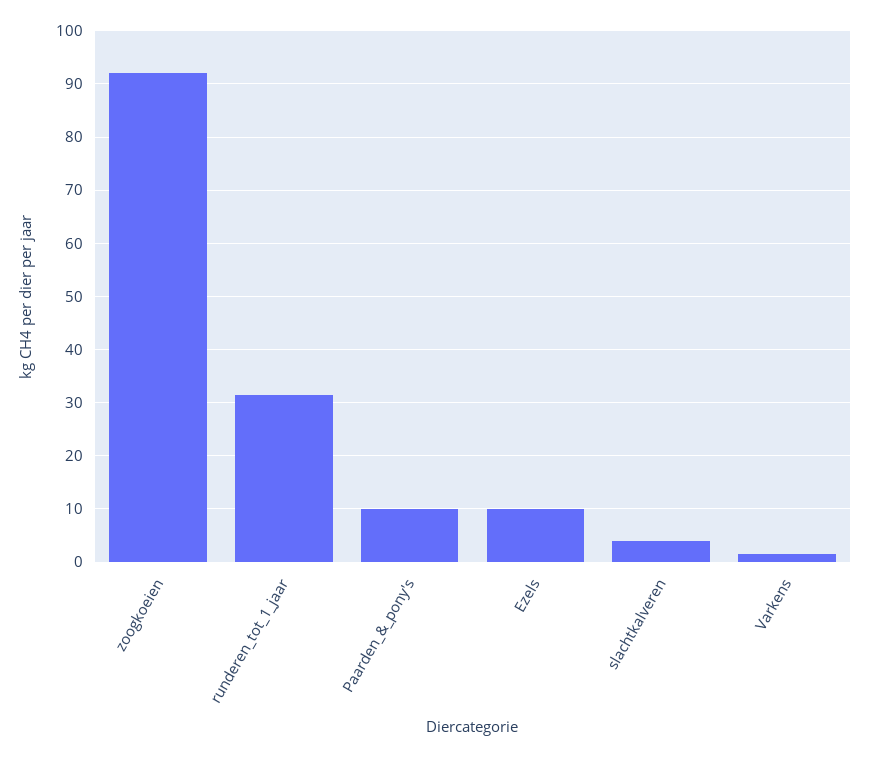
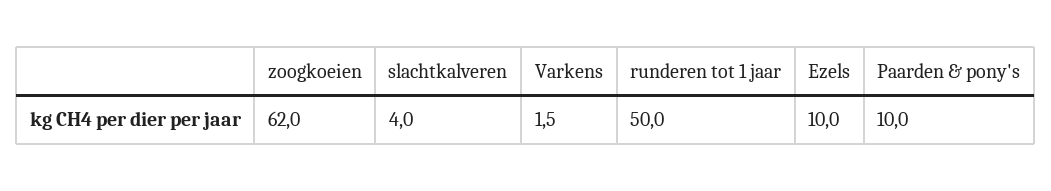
  {
-   "zoogkoeien": 92,
+   "zoogkoeien": 62,
-   "runderen_tot_1_jaar": 32,
+   "runderen_tot_1_jaar": 50,
    "Paarden_&_pony's": 10,
    "Ezels": 10,
    "slachtkalveren": 4,
    "Varkens": 1.5
  }

